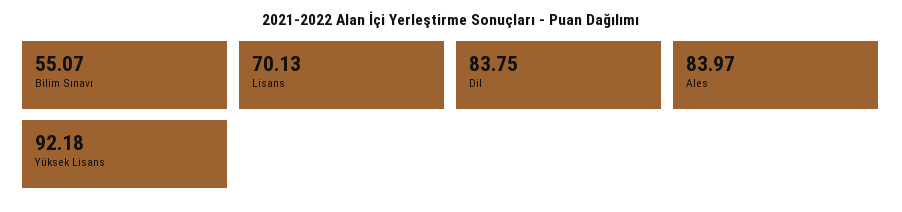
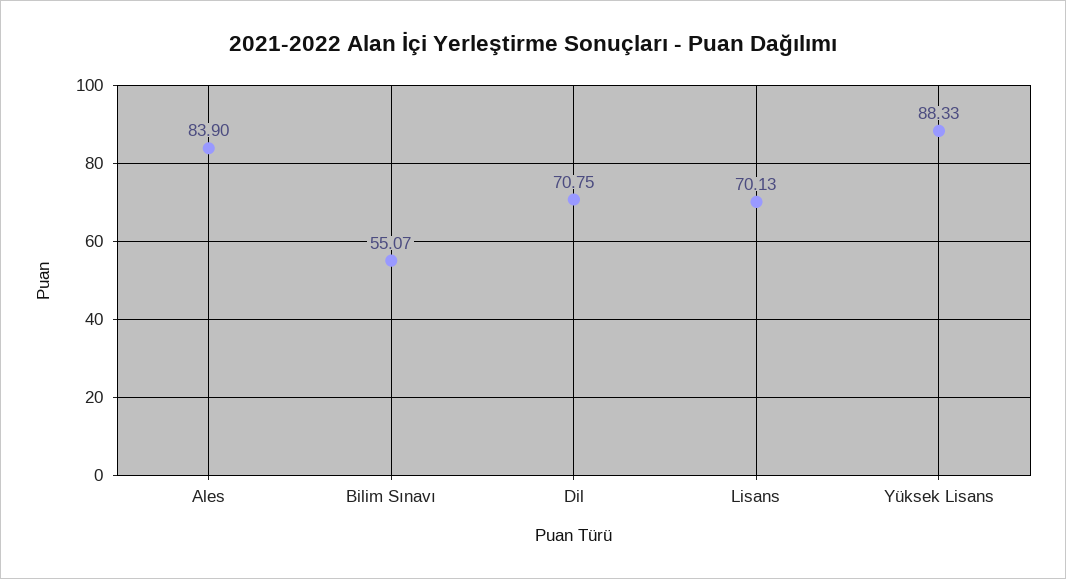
  {
    "Bilim Sınavı": 55.07,
    "Lisans": 70.13,
-   "Dil": 83.75,
+   "Dil": 70.75,
-   "Ales": 83.97,
+   "Ales": 83.9,
-   "Yüksek Lisans": 92.18
+   "Yüksek Lisans": 88.33
  }

